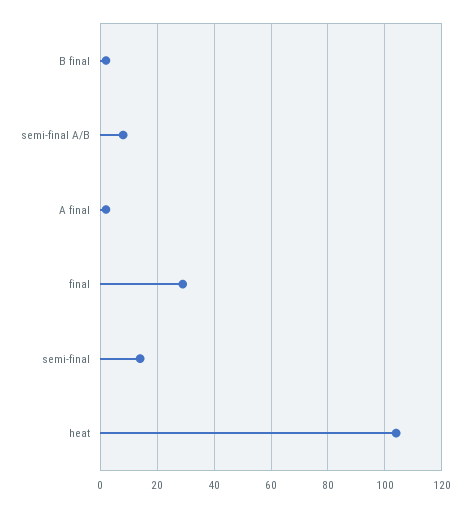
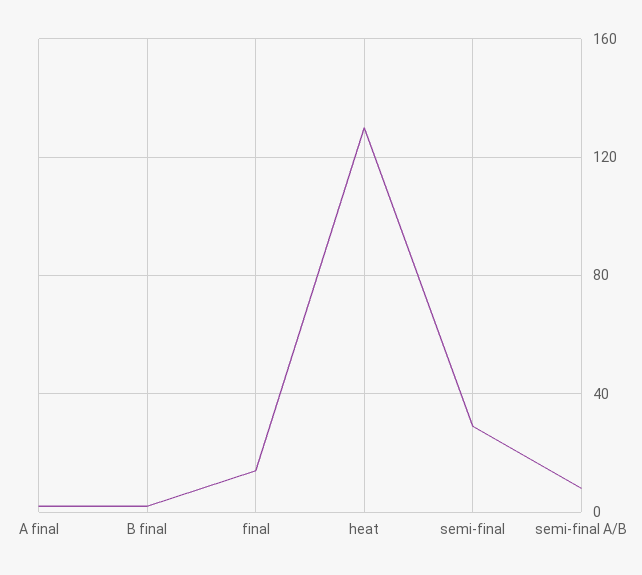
  {
    "B final": 0,
    "semi-final A/B": 10,
    "A final": 0,
-   "final": 30,
+   "final": 15,
-   "semi-final": 15,
+   "semi-final": 30,
-   "heat": 105
+   "heat": 130
  }

